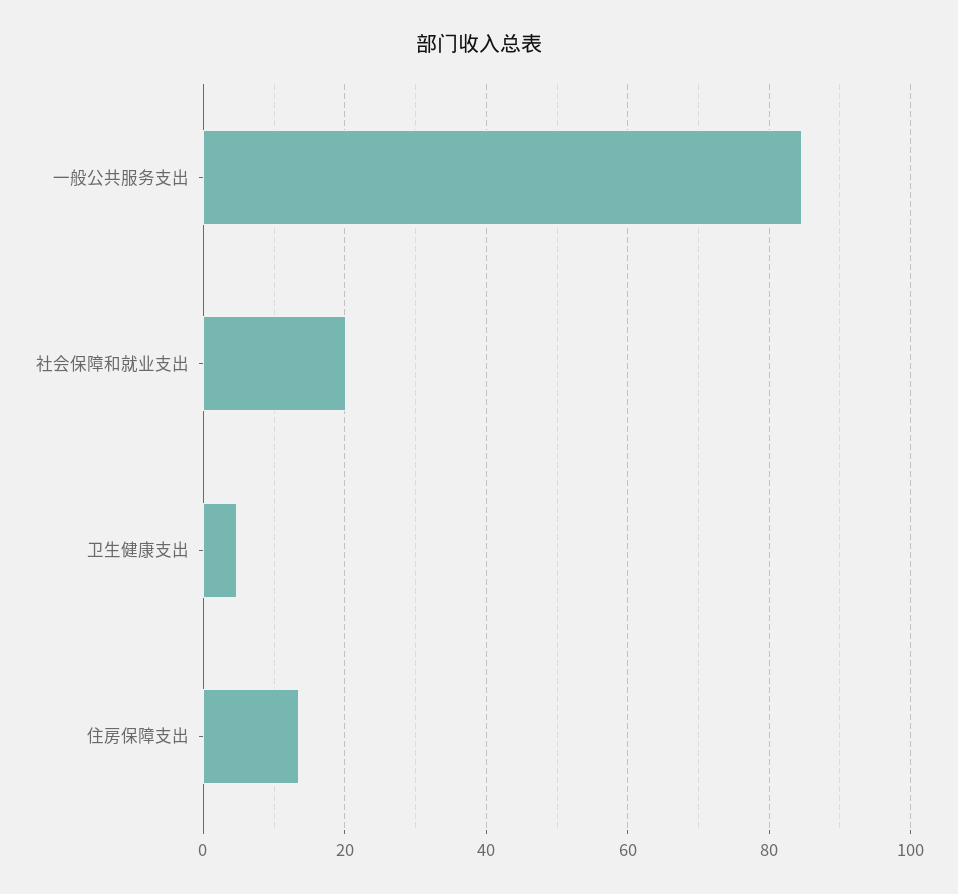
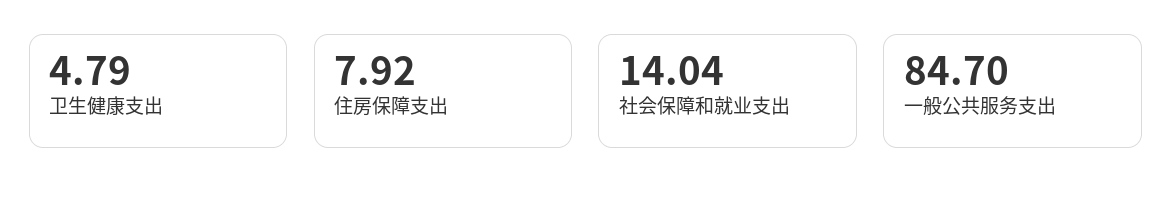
  {
    "一般公共服务支出": 84.7,
-   "社会保障和就业支出": 20,
+   "社会保障和就业支出": 14.04,
    "卫生健康支出": 4.79,
-   "住房保障支出": 14
+   "住房保障支出": 7.92
  }

